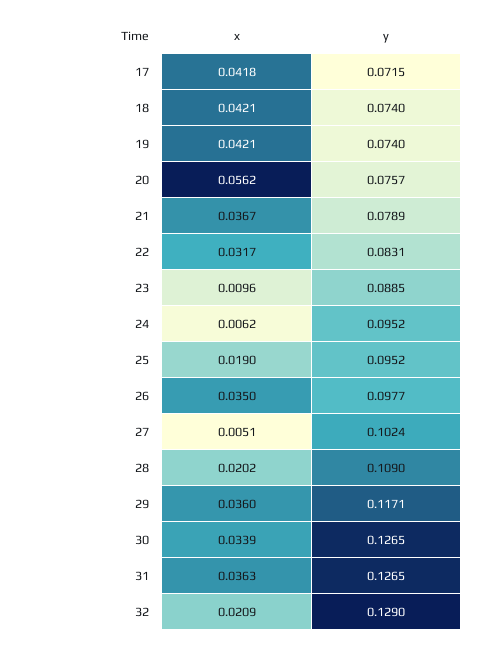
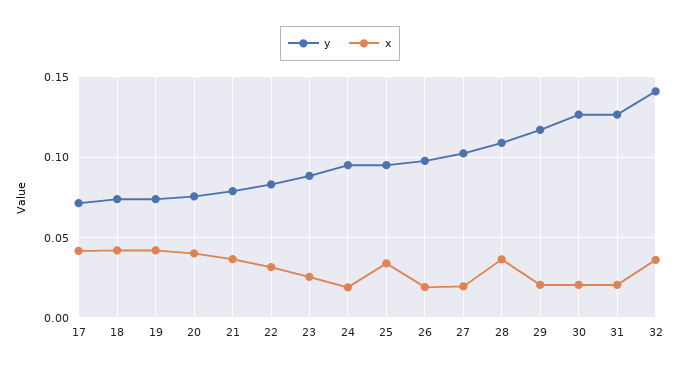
  {
    "x": {
      "17": 0.0418,
      "18": 0.0421,
      "19": 0.0421,
-     "20": 0.0562,
+     "20": 0.04,
      "21": 0.0367,
      "22": 0.0317,
-     "23": 0.0096,
+     "23": 0.025,
-     "24": 0.0062,
+     "24": 0.02,
-     "25": 0.019,
+     "25": 0.035,
-     "26": 0.035,
+     "26": 0.02,
-     "27": 0.0051,
+     "27": 0.02,
-     "28": 0.0202,
+     "28": 0.035,
-     "29": 0.036,
+     "29": 0.02,
-     "30": 0.0339,
+     "30": 0.02,
-     "31": 0.0363,
+     "31": 0.02,
-     "32": 0.0209
+     "32": 0.035
    },
    "y": {
      "17": 0.0715,
      "18": 0.074,
      "19": 0.074,
      "20": 0.0757,
      "21": 0.0789,
      "22": 0.0831,
      "23": 0.0885,
      "24": 0.0952,
      "25": 0.0952,
      "26": 0.0977,
      "27": 0.1024,
      "28": 0.109,
      "29": 0.1171,
      "30": 0.1265,
      "31": 0.1265,
-     "32": 0.129
+     "32": 0.14
    }
  }

